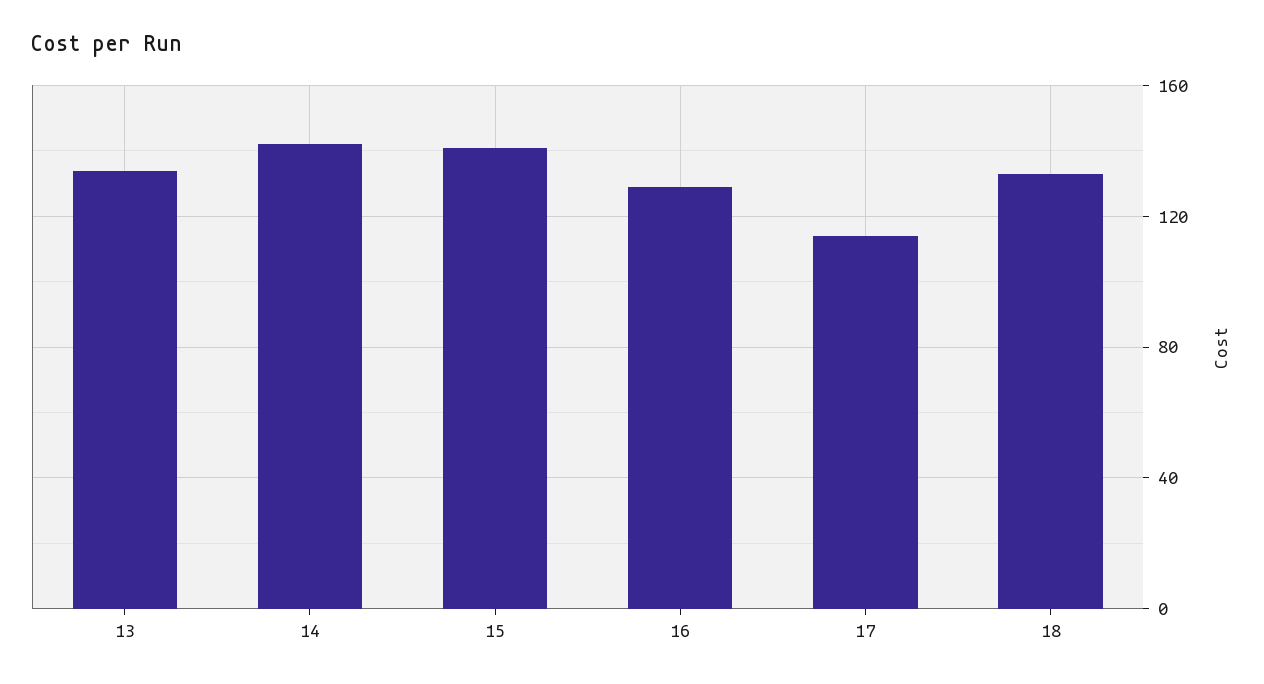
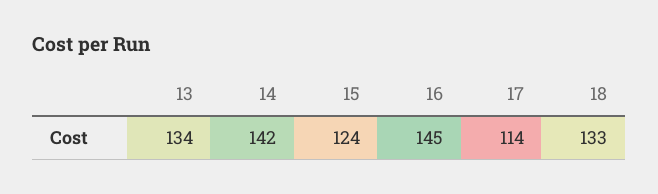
  {
    "13": 134,
    "14": 142,
-   "15": 140,
+   "15": 124,
-   "16": 130,
+   "16": 145,
    "17": 114,
    "18": 133
  }

